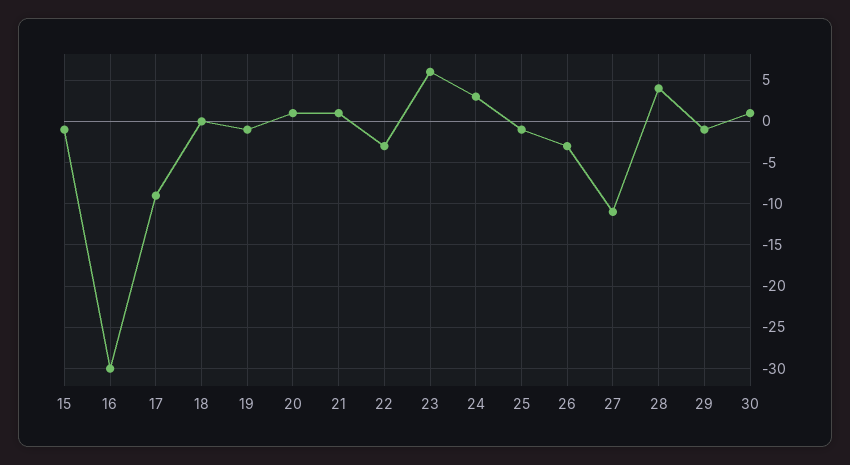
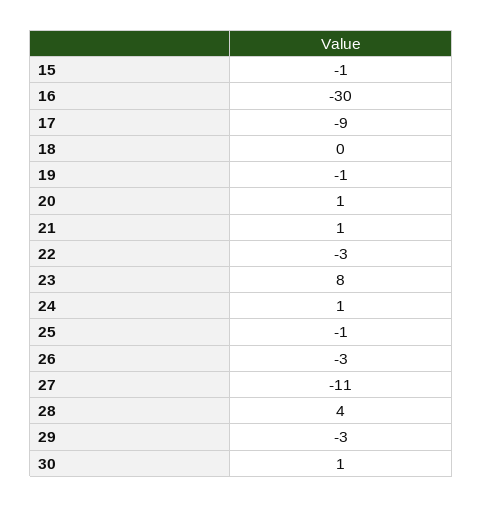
  {
    "15": -1,
    "16": -30,
    "17": -9,
    "18": 0,
    "19": -1,
    "20": 1,
    "21": 1,
    "22": -3,
-   "23": 6,
+   "23": 8,
-   "24": 3,
+   "24": 1,
    "25": -1,
    "26": -3,
    "27": -11,
    "28": 4,
-   "29": -1,
+   "29": -3,
    "30": 1
  }

